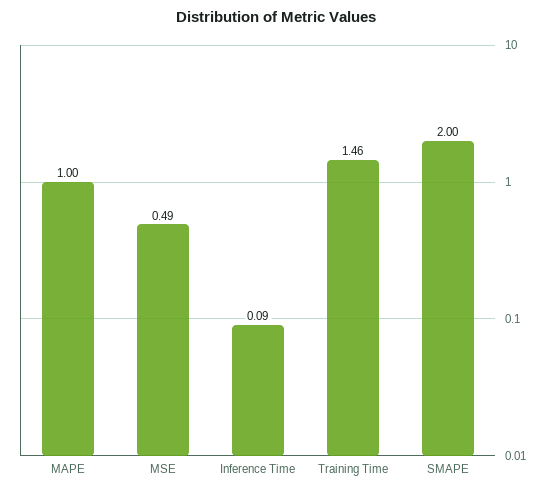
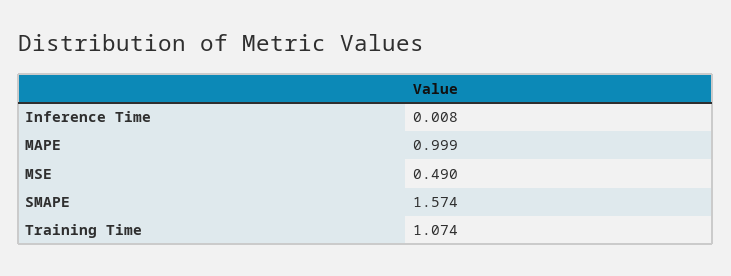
  {
    "MAPE": 0.999,
    "MSE": 0.49,
-   "Inference Time": 0.09,
+   "Inference Time": 0.008,
-   "Training Time": 1.46,
+   "Training Time": 1.074,
-   "SMAPE": 2
+   "SMAPE": 1.574
  }

